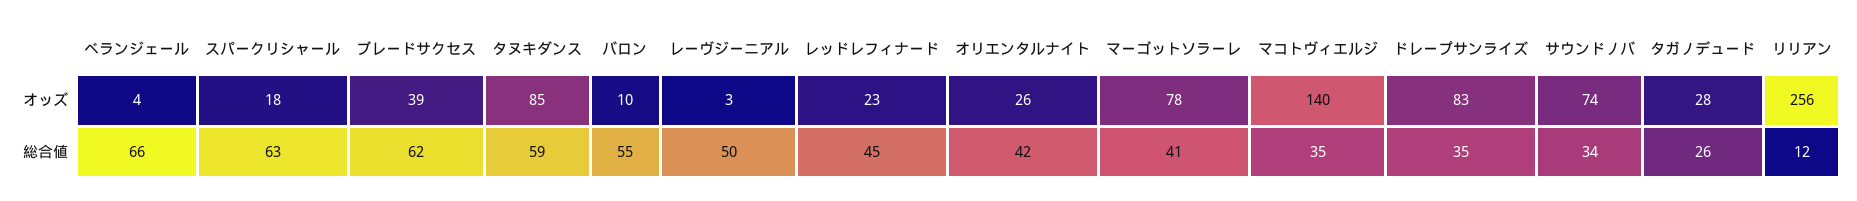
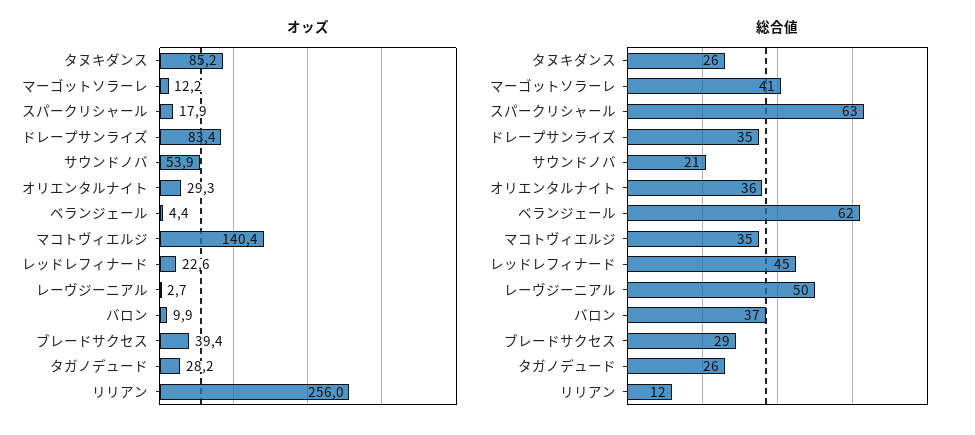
  {
    "オッズ": {
      "ベランジェール": 4.4,
      "スパークリシャール": 17.9,
      "ブレードサクセス": 39.4,
      "タヌキダンス": 85.2,
      "バロン": 9.9,
      "レーヴジーニアル": 2.7,
      "レッドレフィナード": 22.6,
-     "オリエンタルナイト": 26,
+     "オリエンタルナイト": 29.3,
-     "マーゴットソラーレ": 78,
+     "マーゴットソラーレ": 12.2,
      "マコトヴィエルジ": 140.4,
      "ドレープサンライズ": 83.4,
-     "サウンドノバ": 74,
+     "サウンドノバ": 53.9,
      "タガノデュード": 28.2,
      "リリアン": 256
    },
    "総合値": {
-     "ベランジェール": 66,
+     "ベランジェール": 62,
      "スパークリシャール": 63,
-     "ブレードサクセス": 62,
+     "ブレードサクセス": 29,
-     "タヌキダンス": 59,
+     "タヌキダンス": 26,
-     "バロン": 55,
+     "バロン": 37,
      "レーヴジーニアル": 50,
      "レッドレフィナード": 45,
-     "オリエンタルナイト": 42,
+     "オリエンタルナイト": 36,
      "マーゴットソラーレ": 41,
      "マコトヴィエルジ": 35,
      "ドレープサンライズ": 35,
-     "サウンドノバ": 34,
+     "サウンドノバ": 21,
      "タガノデュード": 26,
      "リリアン": 12
    }
  }

